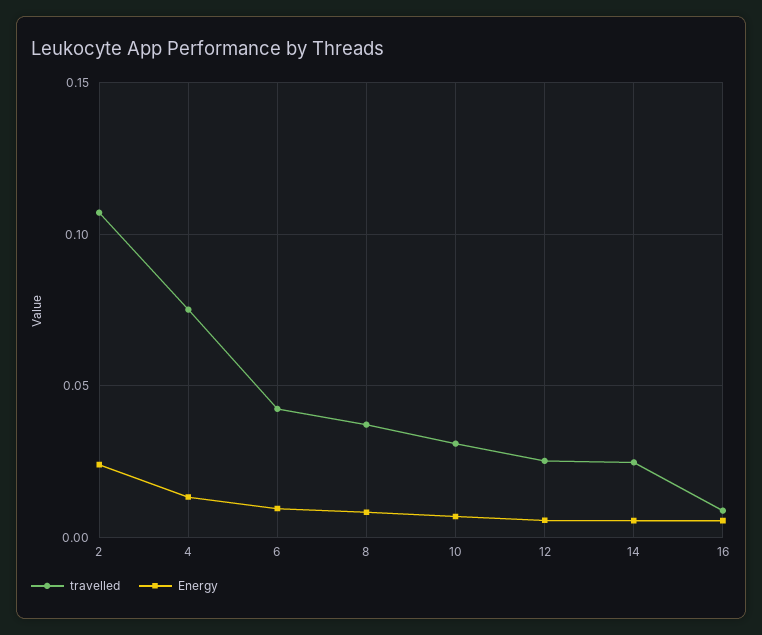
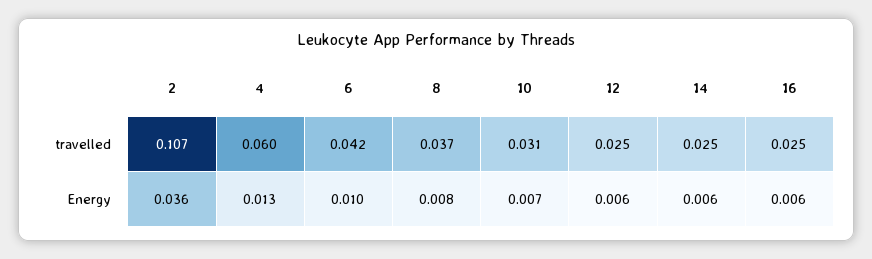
  {
    "travelled": {
      "2": 0.107,
-     "4": 0.075,
+     "4": 0.06,
      "6": 0.042,
      "8": 0.037,
      "10": 0.031,
      "12": 0.025,
      "14": 0.025,
-     "16": 0.01
+     "16": 0.025
    },
    "Energy": {
-     "2": 0.025,
+     "2": 0.036,
      "4": 0.013,
      "6": 0.01,
      "8": 0.008,
      "10": 0.007,
      "12": 0.006,
      "14": 0.006,
      "16": 0.006
    }
  }

